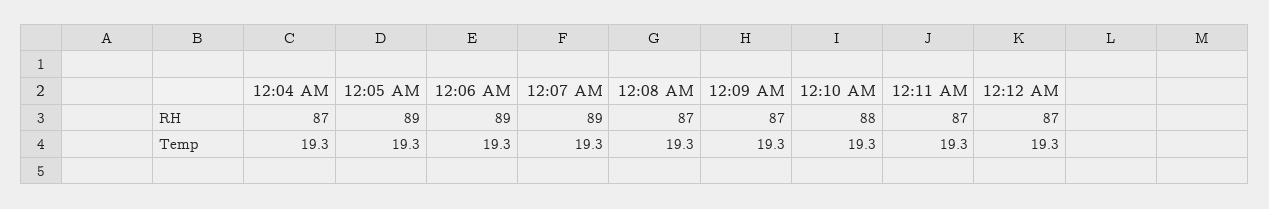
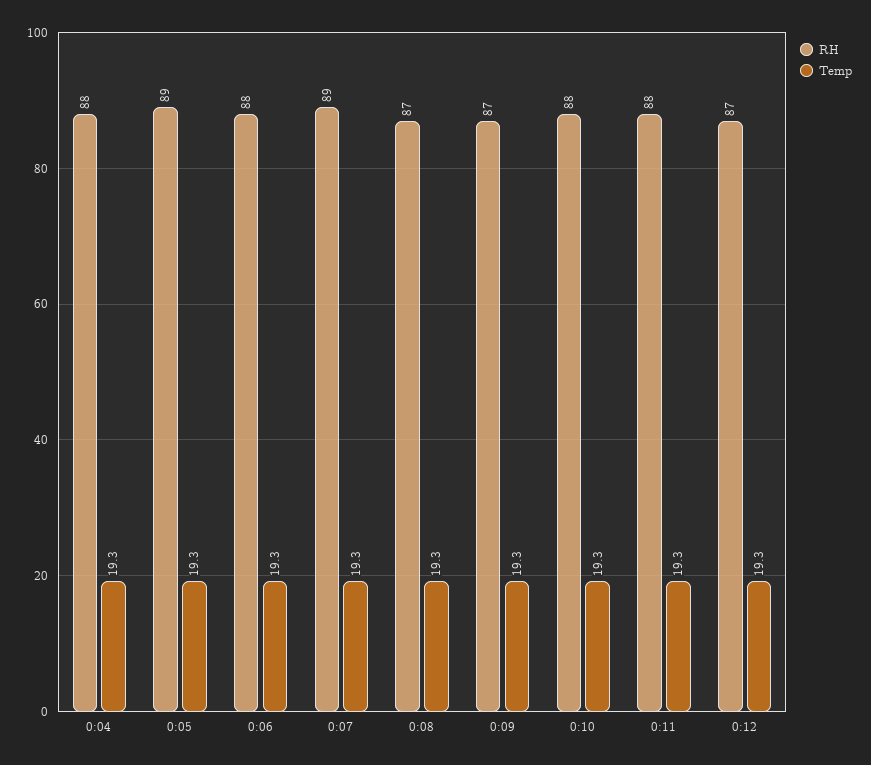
  {
    "RH": {
-     "12:04 AM": 87,
+     "12:04 AM": 88,
      "12:05 AM": 89,
-     "12:06 AM": 89,
+     "12:06 AM": 88,
      "12:07 AM": 89,
      "12:08 AM": 87,
      "12:09 AM": 87,
      "12:10 AM": 88,
-     "12:11 AM": 87,
+     "12:11 AM": 88,
      "12:12 AM": 87
    },
    "Temp": {
      "12:04 AM": 19.3,
      "12:05 AM": 19.3,
      "12:06 AM": 19.3,
      "12:07 AM": 19.3,
      "12:08 AM": 19.3,
      "12:09 AM": 19.3,
      "12:10 AM": 19.3,
      "12:11 AM": 19.3,
      "12:12 AM": 19.3
    }
  }

